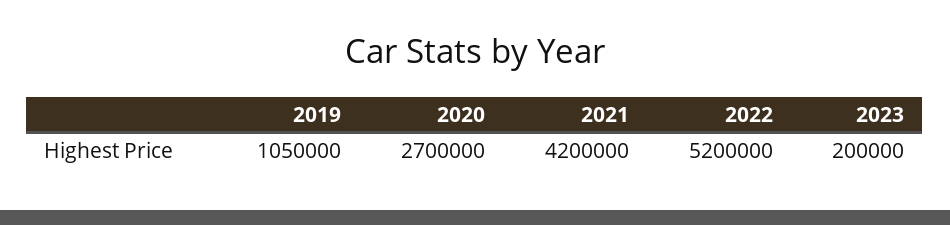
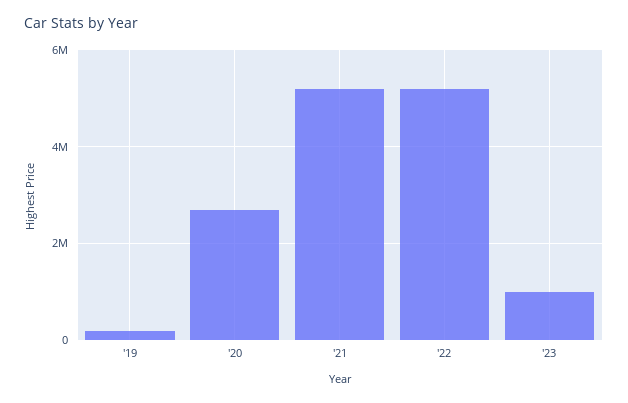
  {
-   "2019": 1050000,
+   "2019": 200000,
    "2020": 2700000,
-   "2021": 4200000,
+   "2021": 5200000,
    "2022": 5200000,
-   "2023": 200000
+   "2023": 1000000
  }

